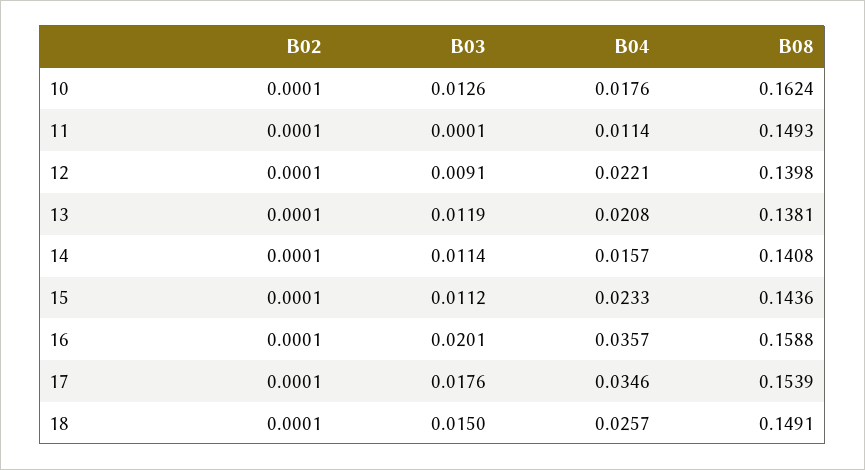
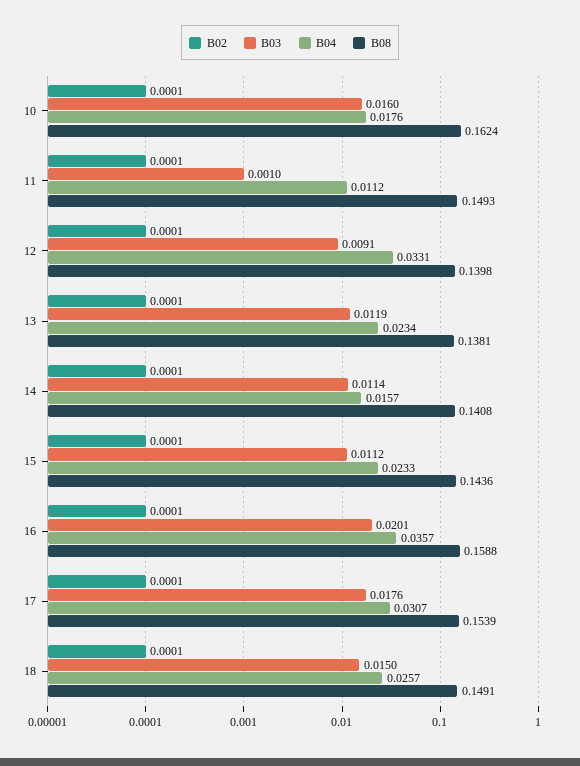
  {
    "B02": {
      "10": 0.0001,
      "11": 0.0001,
      "12": 0.0001,
      "13": 0.0001,
      "14": 0.0001,
      "15": 0.0001,
      "16": 0.0001,
      "17": 0.0001,
      "18": 0.0001
    },
    "B03": {
-     "10": 0.0126,
+     "10": 0.016,
-     "11": 0.0001,
+     "11": 0.001,
      "12": 0.0091,
      "13": 0.0119,
      "14": 0.0114,
      "15": 0.0112,
      "16": 0.0201,
      "17": 0.0176,
      "18": 0.015
    },
    "B04": {
      "10": 0.0176,
-     "11": 0.0114,
+     "11": 0.0112,
-     "12": 0.0221,
+     "12": 0.0331,
-     "13": 0.0208,
+     "13": 0.0234,
      "14": 0.0157,
      "15": 0.0233,
      "16": 0.0357,
-     "17": 0.0346,
+     "17": 0.0307,
      "18": 0.0257
    },
    "B08": {
      "10": 0.1624,
      "11": 0.1493,
      "12": 0.1398,
      "13": 0.1381,
      "14": 0.1408,
      "15": 0.1436,
      "16": 0.1588,
      "17": 0.1539,
      "18": 0.1491
    }
  }

